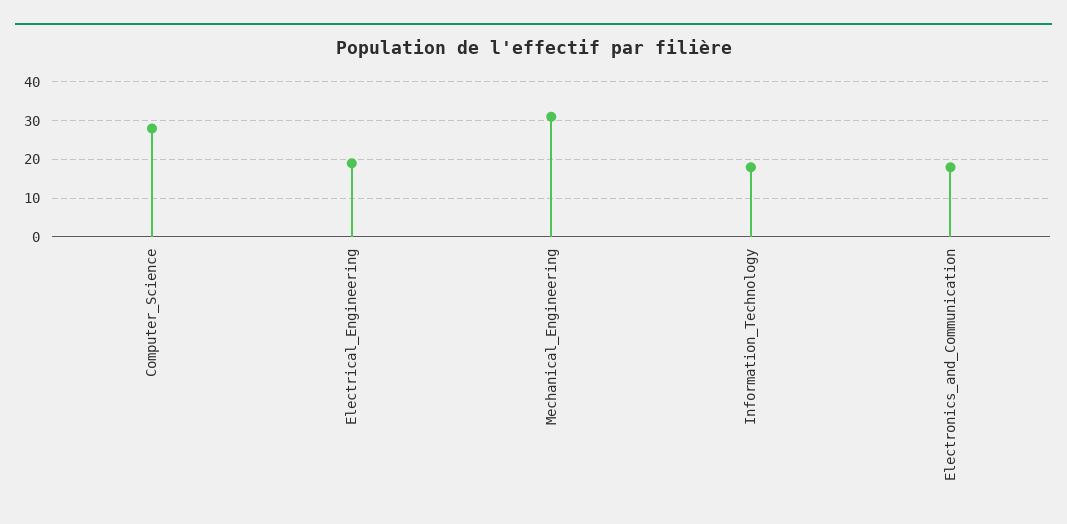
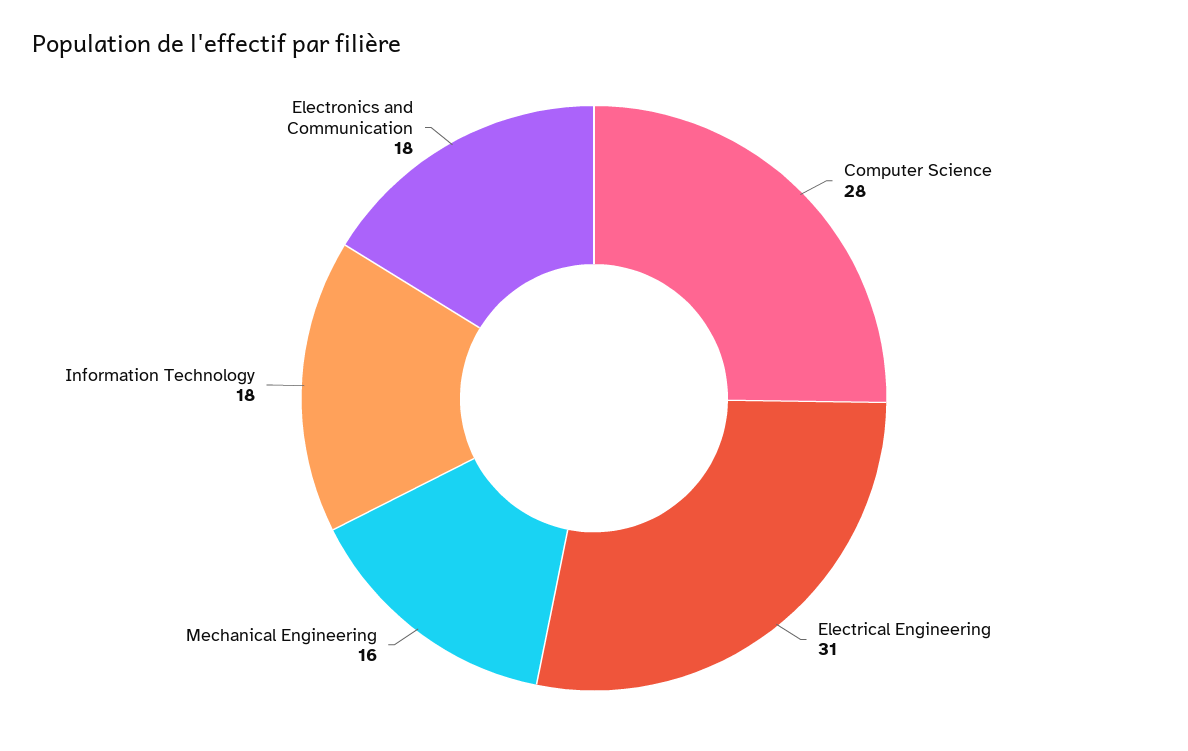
  {
    "Computer_Science": 28,
-   "Electrical_Engineering": 20,
+   "Electrical_Engineering": 31,
-   "Mechanical_Engineering": 30,
+   "Mechanical_Engineering": 16,
    "Information_Technology": 18,
    "Electronics_and_Communication": 18
  }

